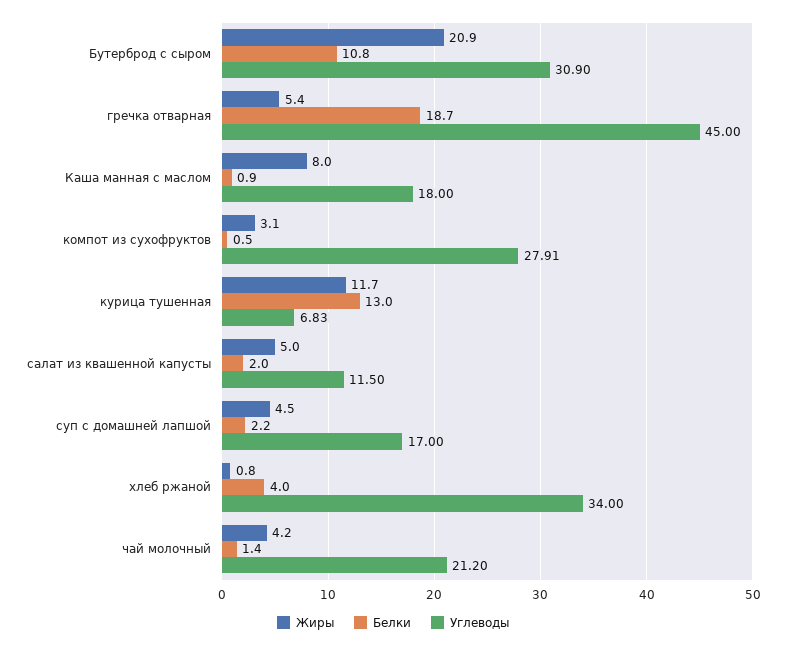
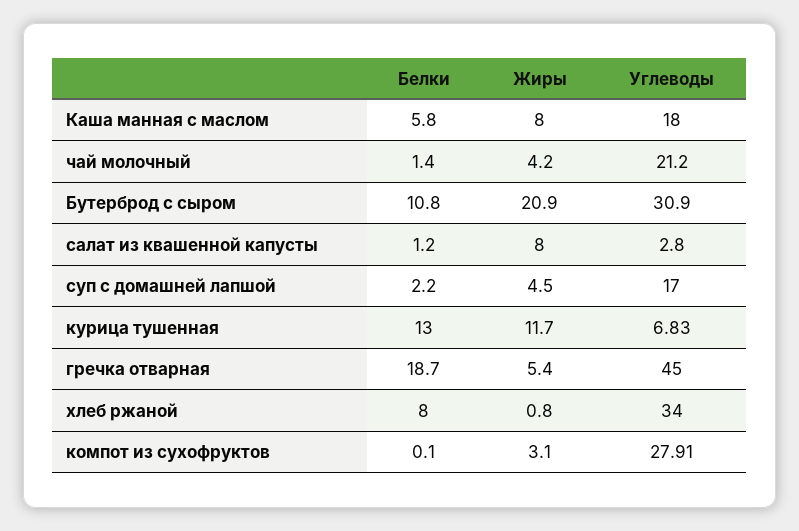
  {
    "Жиры": {
      "Бутерброд с сыром": 20.9,
      "гречка отварная": 5.4,
      "Каша манная с маслом": 8,
      "компот из сухофруктов": 3.1,
      "курица тушенная": 11.7,
-     "салат из квашенной капусты": 5,
+     "салат из квашенной капусты": 8,
      "суп с домашней лапшой": 4.5,
      "хлеб ржаной": 0.8,
      "чай молочный": 4.2
    },
    "Белки": {
      "Бутерброд с сыром": 10.8,
      "гречка отварная": 18.7,
-     "Каша манная с маслом": 0.9,
+     "Каша манная с маслом": 5.8,
-     "компот из сухофруктов": 0.5,
+     "компот из сухофруктов": 0.1,
      "курица тушенная": 13,
-     "салат из квашенной капусты": 2,
+     "салат из квашенной капусты": 1.2,
      "суп с домашней лапшой": 2.2,
-     "хлеб ржаной": 4,
+     "хлеб ржаной": 8,
      "чай молочный": 1.4
    },
    "Углеводы": {
      "Бутерброд с сыром": 30.9,
      "гречка отварная": 45,
      "Каша манная с маслом": 18,
      "компот из сухофруктов": 27.91,
      "курица тушенная": 6.83,
-     "салат из квашенной капусты": 11.5,
+     "салат из квашенной капусты": 2.8,
      "суп с домашней лапшой": 17,
      "хлеб ржаной": 34,
      "чай молочный": 21.2
    }
  }

